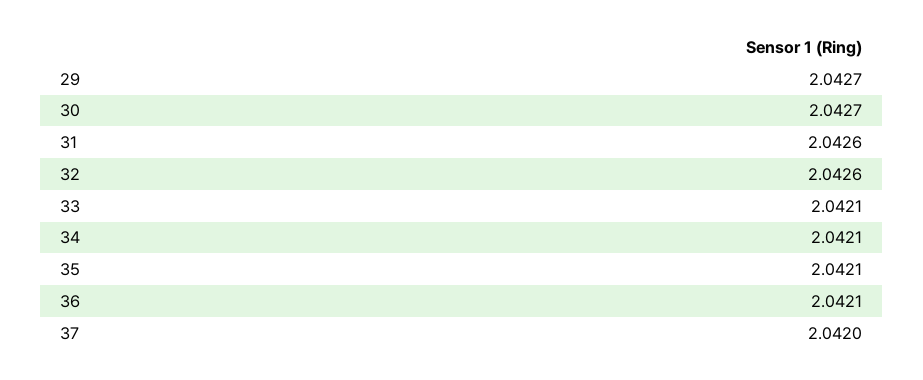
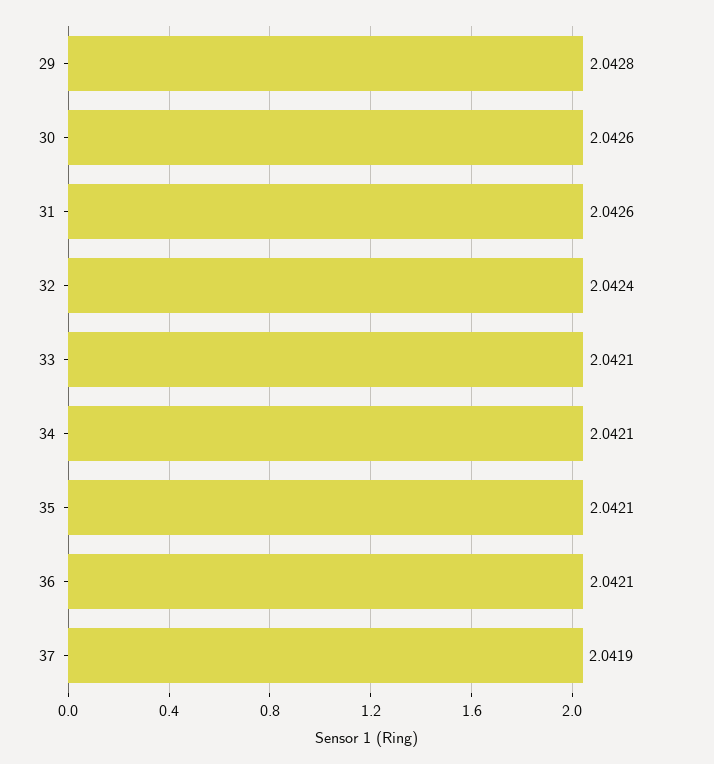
  {
-   "29": 2.0427,
+   "29": 2.0428,
-   "30": 2.0427,
+   "30": 2.0426,
    "31": 2.0426,
-   "32": 2.0426,
+   "32": 2.0424,
    "33": 2.0421,
    "34": 2.0421,
    "35": 2.0421,
    "36": 2.0421,
-   "37": 2.042
+   "37": 2.0419
  }

